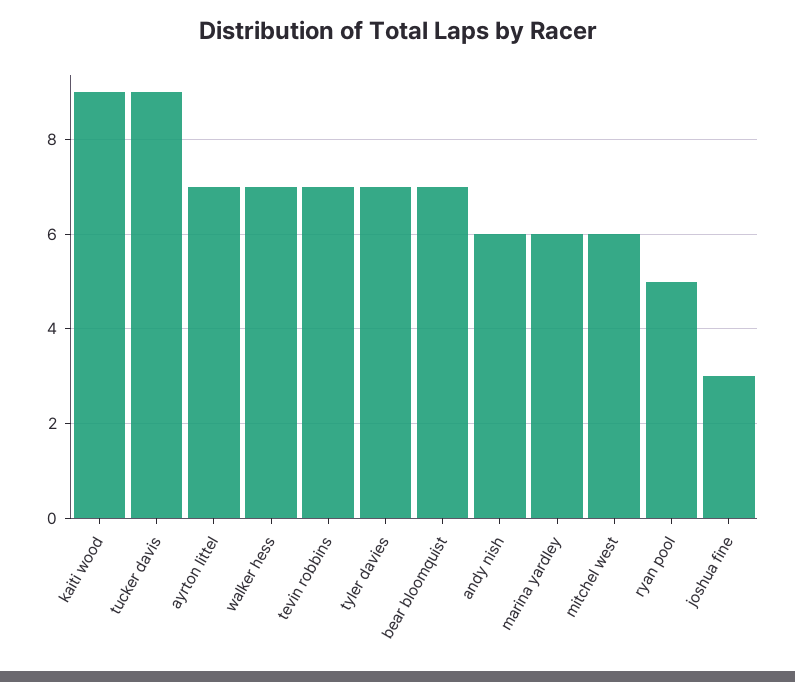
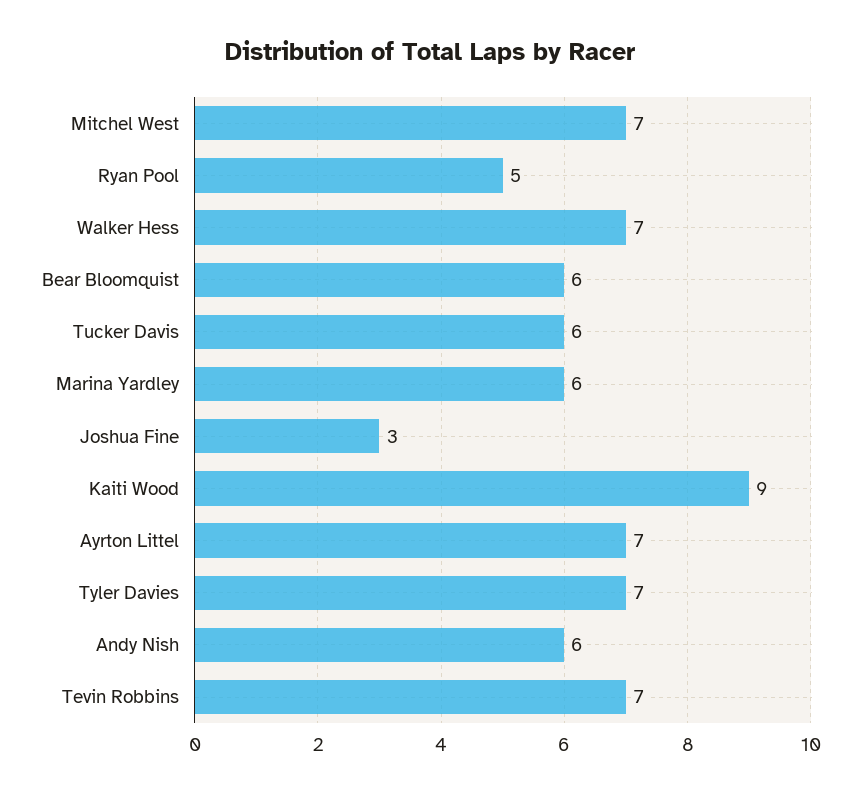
  {
    "kaiti wood": 9,
-   "tucker davis": 9,
+   "tucker davis": 6,
    "ayrton littel": 7,
    "walker hess": 7,
    "tevin robbins": 7,
    "tyler davies": 7,
-   "bear bloomquist": 7,
+   "bear bloomquist": 6,
    "andy nish": 6,
    "marina yardley": 6,
-   "mitchel west": 6,
+   "mitchel west": 7,
    "ryan pool": 5,
    "joshua fine": 3
  }

